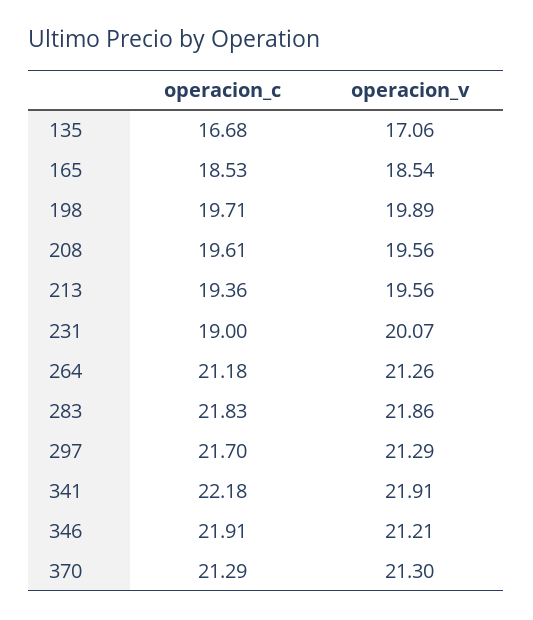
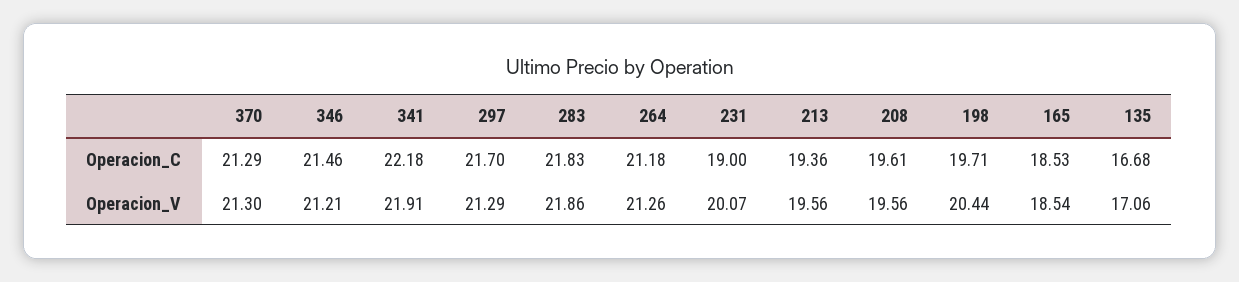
  {
    "operacion_c": {
      "135": 16.68,
      "165": 18.53,
      "198": 19.71,
      "208": 19.61,
      "213": 19.36,
      "231": 19,
      "264": 21.18,
      "283": 21.83,
      "297": 21.7,
      "341": 22.18,
-     "346": 21.91,
+     "346": 21.46,
      "370": 21.29
    },
    "operacion_v": {
      "135": 17.06,
      "165": 18.54,
-     "198": 19.89,
+     "198": 20.44,
      "208": 19.56,
      "213": 19.56,
      "231": 20.07,
      "264": 21.26,
      "283": 21.86,
      "297": 21.29,
      "341": 21.91,
      "346": 21.21,
      "370": 21.3
    }
  }

